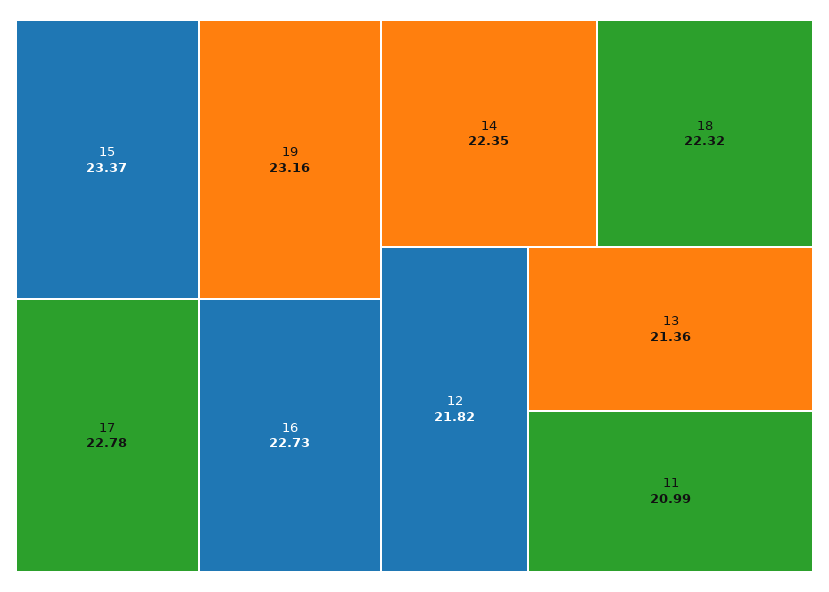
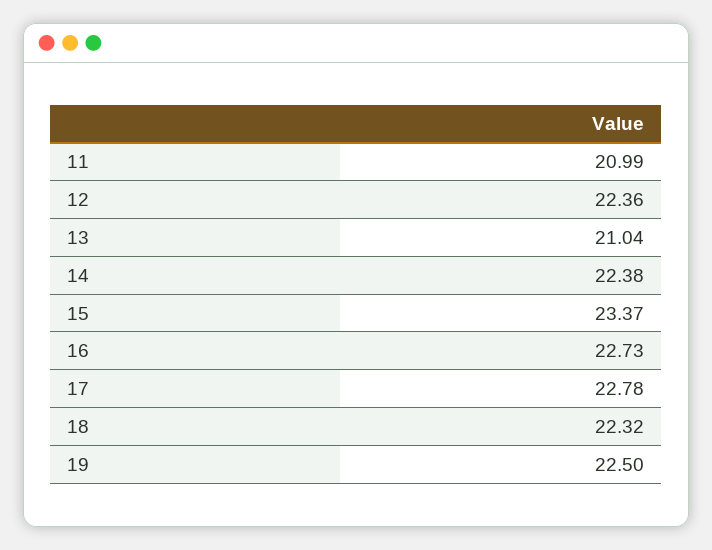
  {
    "15": 23.37,
-   "19": 23.16,
+   "19": 22.5,
    "17": 22.78,
    "16": 22.73,
-   "14": 22.35,
+   "14": 22.38,
    "18": 22.32,
-   "12": 21.82,
+   "12": 22.36,
-   "13": 21.36,
+   "13": 21.04,
    "11": 20.99
  }

